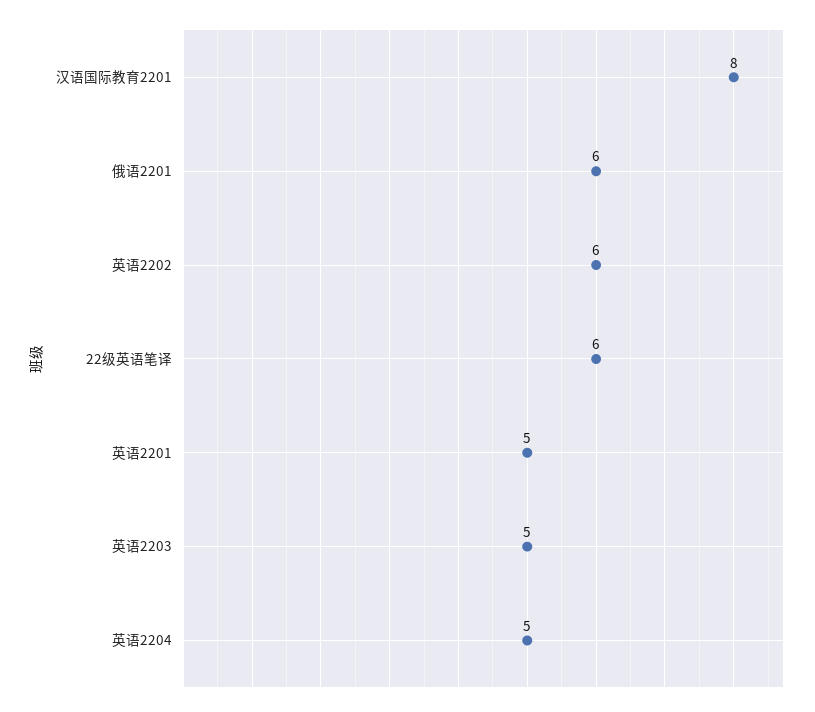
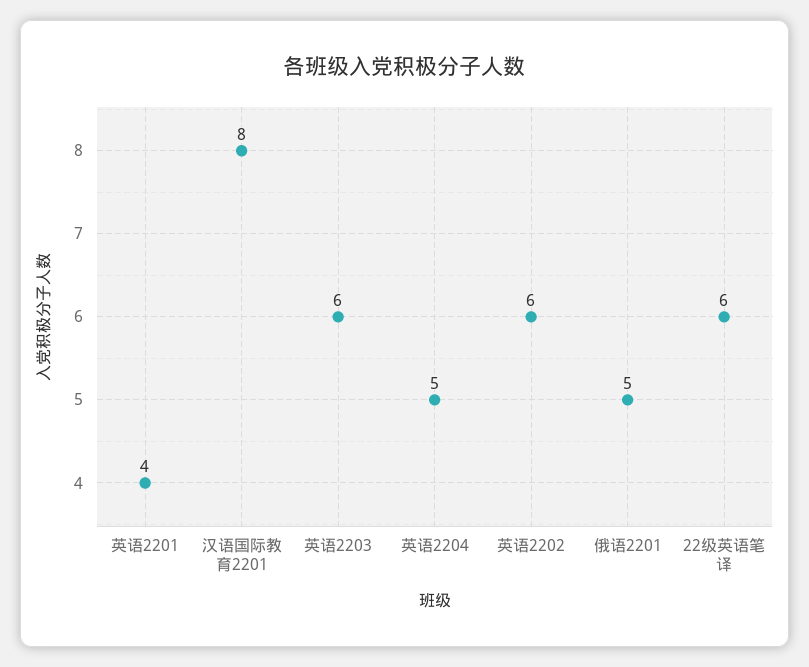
  {
    "汉语国际教育2201": 8,
-   "俄语2201": 6,
+   "俄语2201": 5,
    "英语2202": 6,
    "22级英语笔译": 6,
-   "英语2201": 5,
+   "英语2201": 4,
-   "英语2203": 5,
+   "英语2203": 6,
    "英语2204": 5
  }

